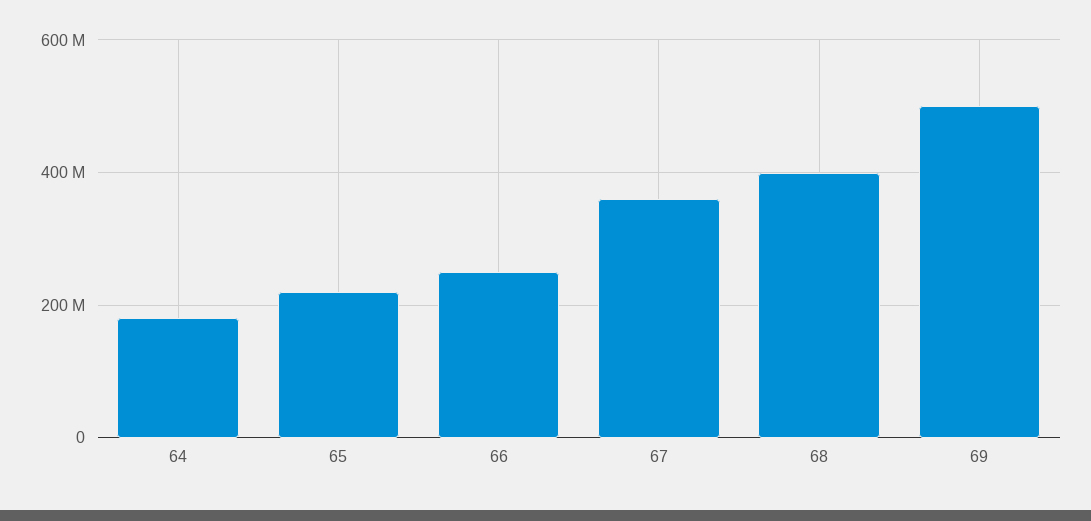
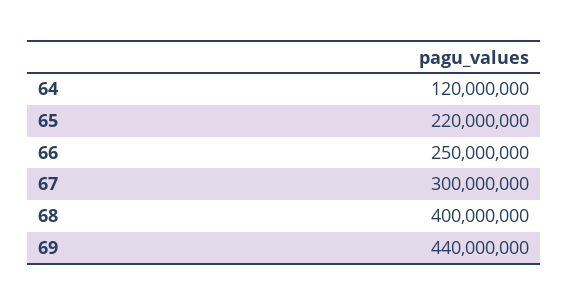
  {
-   "64": 180000000,
+   "64": 120000000,
    "65": 220000000,
    "66": 250000000,
-   "67": 360000000,
+   "67": 300000000,
    "68": 400000000,
-   "69": 500000000
+   "69": 440000000
  }

